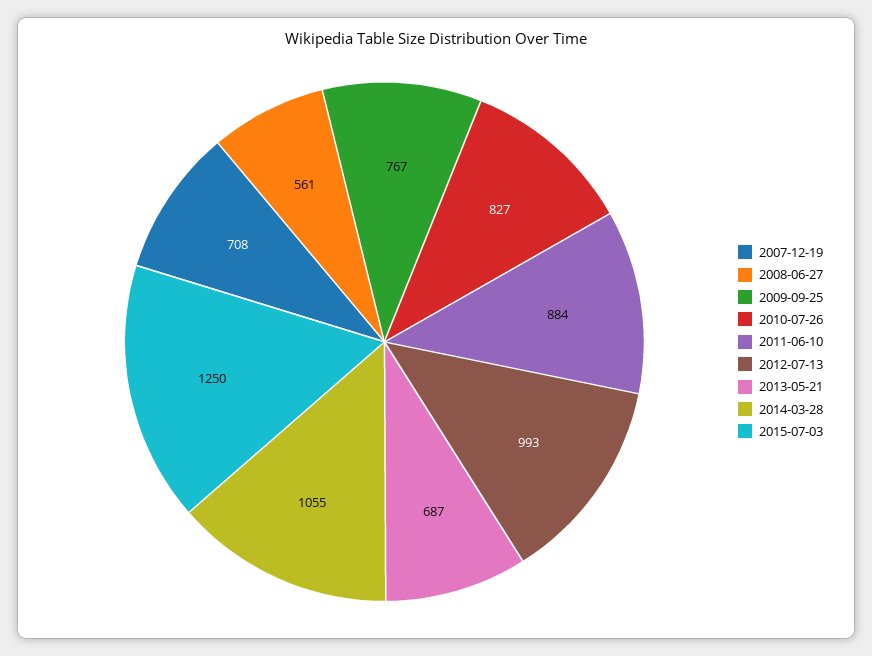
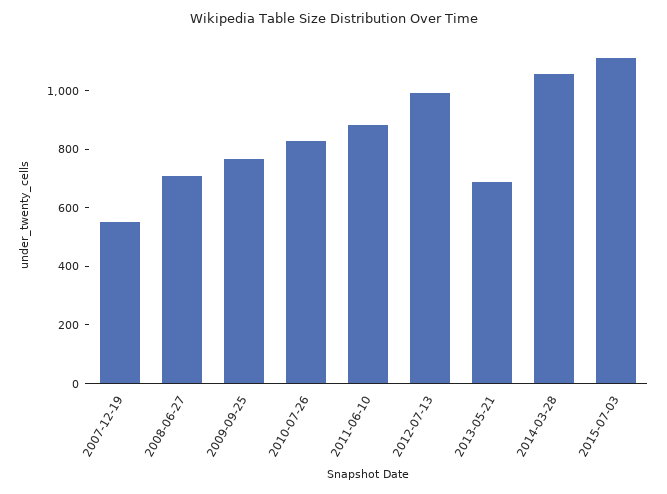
  {
-   "2007-12-19": 708,
+   "2007-12-19": 550,
-   "2008-06-27": 561,
+   "2008-06-27": 700,
    "2009-09-25": 767,
    "2010-07-26": 827,
    "2011-06-10": 884,
    "2012-07-13": 993,
    "2013-05-21": 687,
    "2014-03-28": 1055,
-   "2015-07-03": 1250
+   "2015-07-03": 1100
  }

